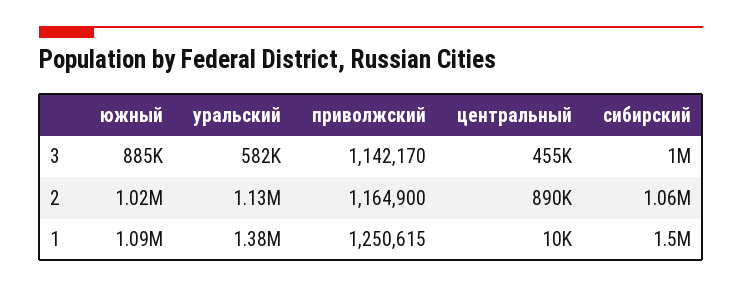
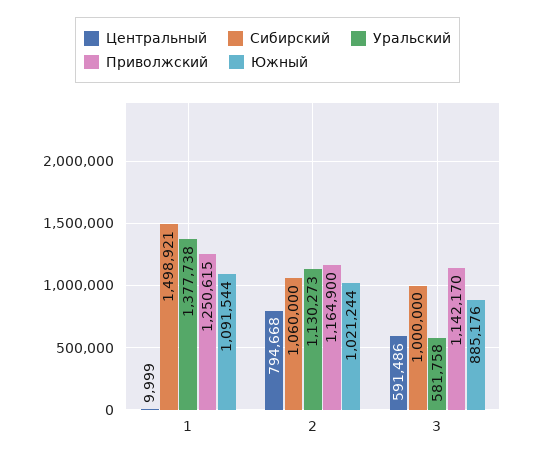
  {
    "южный": {
      "3": 885176,
      "2": 1021244,
      "1": 1091544
    },
    "уральский": {
      "3": 581758,
      "2": 1130273,
      "1": 1377738
    },
    "приволжский": {
      "3": 1142170,
      "2": 1164900,
      "1": 1250615
    },
    "центральный": {
-     "3": 455000,
+     "3": 591486,
-     "2": 890000,
+     "2": 794668,
      "1": 9999
    },
    "сибирский": {
      "3": 1000000,
      "2": 1060000,
      "1": 1498921
    }
  }

